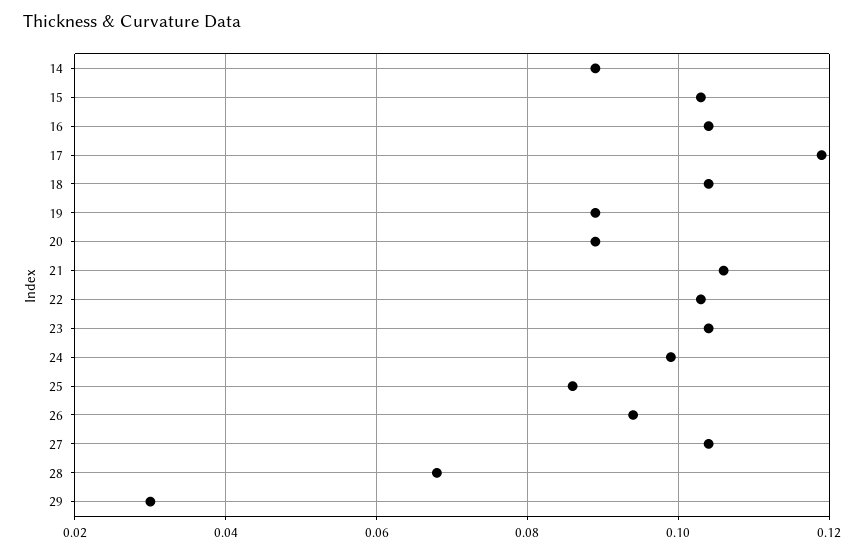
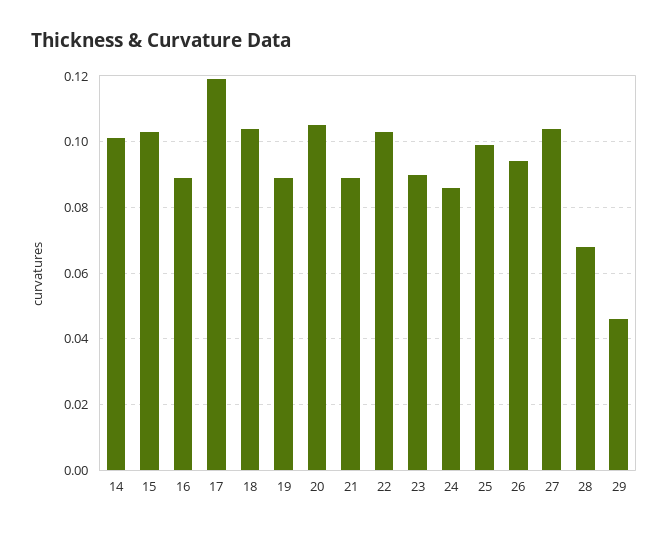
  {
-   "14": 0.09,
+   "14": 0.1,
    "15": 0.105,
-   "16": 0.105,
+   "16": 0.09,
    "17": 0.12,
    "18": 0.105,
    "19": 0.09,
-   "20": 0.09,
+   "20": 0.105,
-   "21": 0.105,
+   "21": 0.09,
    "22": 0.105,
-   "23": 0.105,
+   "23": 0.09,
-   "24": 0.1,
+   "24": 0.085,
-   "25": 0.085,
+   "25": 0.1,
    "26": 0.095,
    "27": 0.105,
    "28": 0.07,
-   "29": 0.03
+   "29": 0.045
  }

